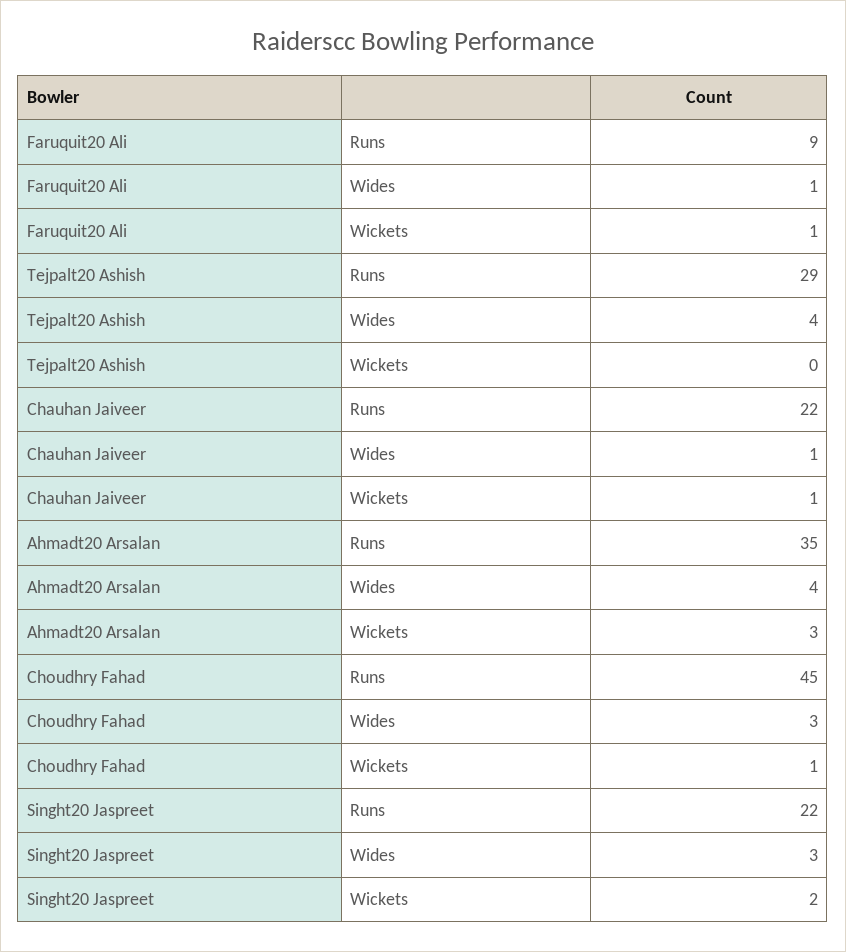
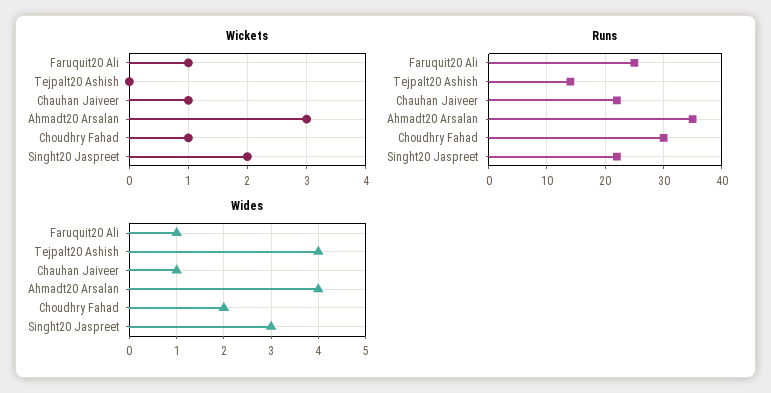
  {
    "Runs": {
-     "Faruquit20 Ali": 9,
+     "Faruquit20 Ali": 25,
-     "Tejpalt20 Ashish": 29,
+     "Tejpalt20 Ashish": 15,
      "Chauhan Jaiveer": 22,
      "Ahmadt20 Arsalan": 35,
-     "Choudhry Fahad": 45,
+     "Choudhry Fahad": 30,
      "Singht20 Jaspreet": 22
    },
    "Wides": {
      "Faruquit20 Ali": 1,
      "Tejpalt20 Ashish": 4,
      "Chauhan Jaiveer": 1,
      "Ahmadt20 Arsalan": 4,
-     "Choudhry Fahad": 3,
+     "Choudhry Fahad": 2,
      "Singht20 Jaspreet": 3
    },
    "Wickets": {
      "Faruquit20 Ali": 1,
      "Tejpalt20 Ashish": 0,
      "Chauhan Jaiveer": 1,
      "Ahmadt20 Arsalan": 3,
      "Choudhry Fahad": 1,
      "Singht20 Jaspreet": 2
    }
  }

